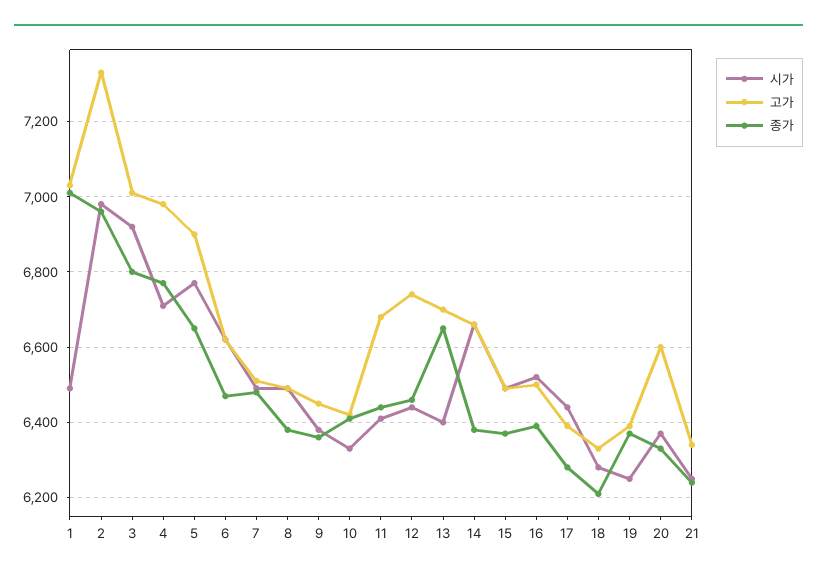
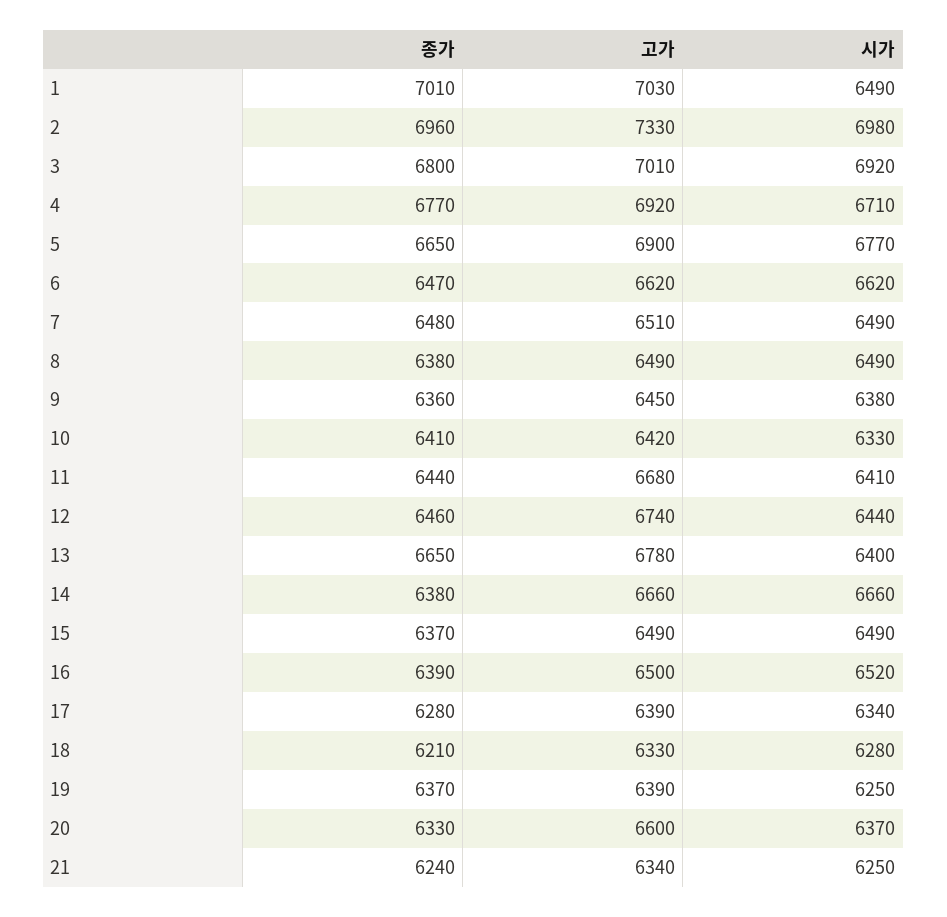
  {
    "시가": {
      "1": 6490,
      "2": 6980,
      "3": 6920,
      "4": 6710,
      "5": 6770,
      "6": 6620,
      "7": 6490,
      "8": 6490,
      "9": 6380,
      "10": 6330,
      "11": 6410,
      "12": 6440,
      "13": 6400,
      "14": 6660,
      "15": 6490,
      "16": 6520,
-     "17": 6440,
+     "17": 6340,
      "18": 6280,
      "19": 6250,
      "20": 6370,
      "21": 6250
    },
    "고가": {
      "1": 7030,
      "2": 7330,
      "3": 7010,
-     "4": 6980,
+     "4": 6920,
      "5": 6900,
      "6": 6620,
      "7": 6510,
      "8": 6490,
      "9": 6450,
      "10": 6420,
      "11": 6680,
      "12": 6740,
-     "13": 6700,
+     "13": 6780,
      "14": 6660,
      "15": 6490,
      "16": 6500,
      "17": 6390,
      "18": 6330,
      "19": 6390,
      "20": 6600,
      "21": 6340
    },
    "종가": {
      "1": 7010,
      "2": 6960,
      "3": 6800,
      "4": 6770,
      "5": 6650,
      "6": 6470,
      "7": 6480,
      "8": 6380,
      "9": 6360,
      "10": 6410,
      "11": 6440,
      "12": 6460,
      "13": 6650,
      "14": 6380,
      "15": 6370,
      "16": 6390,
      "17": 6280,
      "18": 6210,
      "19": 6370,
      "20": 6330,
      "21": 6240
    }
  }

